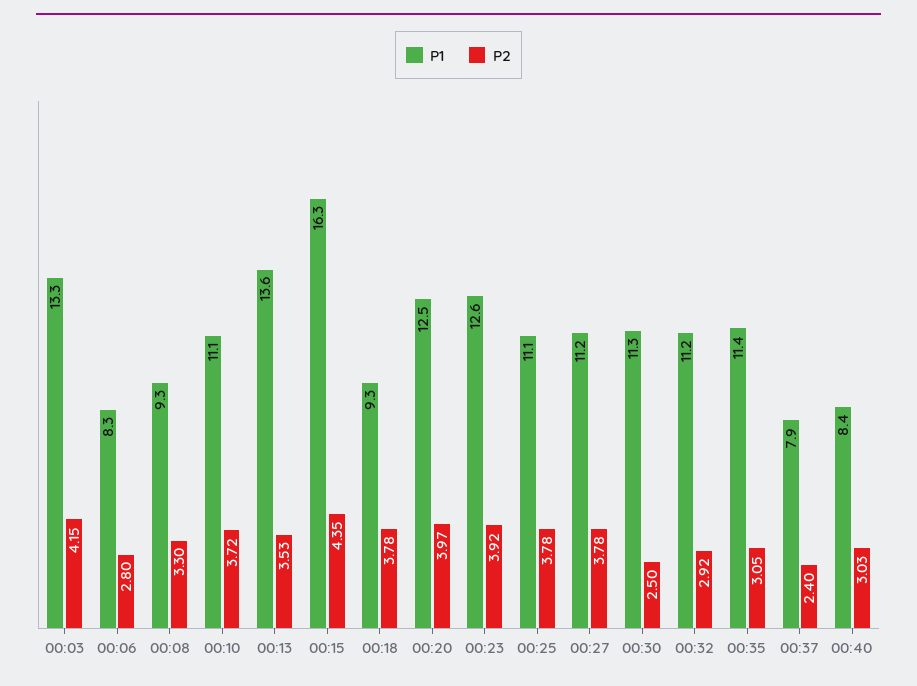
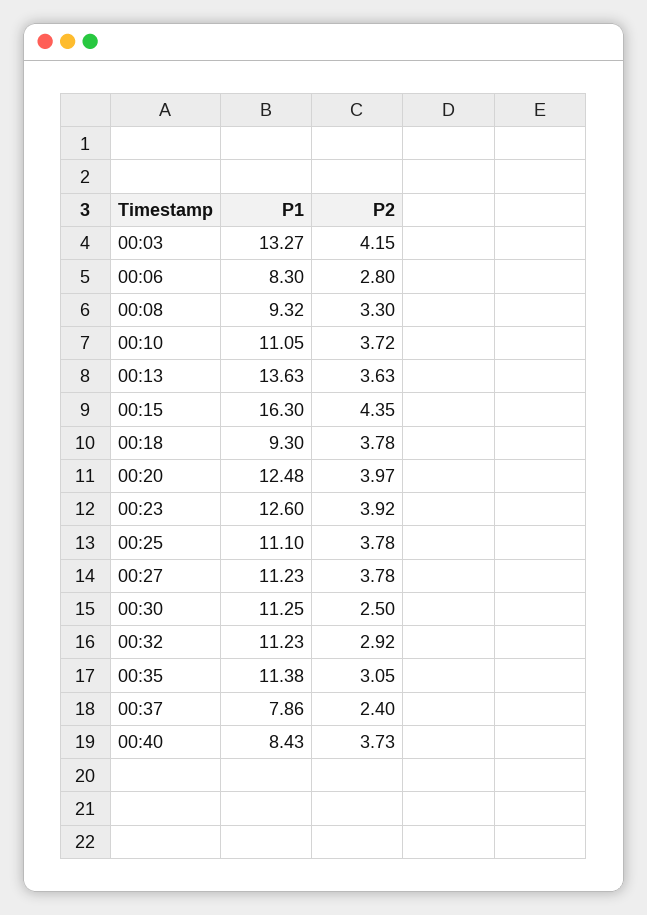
  {
    "P1": {
      "00:03": 13.27,
      "00:06": 8.3,
      "00:08": 9.32,
      "00:10": 11.05,
      "00:13": 13.63,
      "00:15": 16.3,
      "00:18": 9.3,
      "00:20": 12.48,
      "00:23": 12.6,
      "00:25": 11.1,
      "00:27": 11.23,
      "00:30": 11.25,
      "00:32": 11.23,
      "00:35": 11.38,
      "00:37": 7.86,
      "00:40": 8.43
    },
    "P2": {
      "00:03": 4.15,
      "00:06": 2.8,
      "00:08": 3.3,
      "00:10": 3.72,
-     "00:13": 3.53,
+     "00:13": 3.63,
      "00:15": 4.35,
      "00:18": 3.78,
      "00:20": 3.97,
      "00:23": 3.92,
      "00:25": 3.78,
      "00:27": 3.78,
      "00:30": 2.5,
      "00:32": 2.92,
      "00:35": 3.05,
      "00:37": 2.4,
-     "00:40": 3.03
+     "00:40": 3.73
    }
  }

